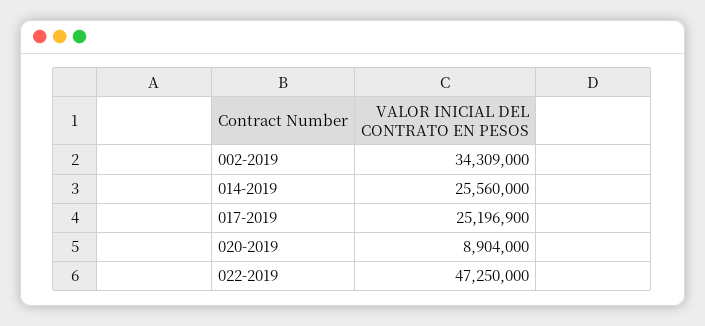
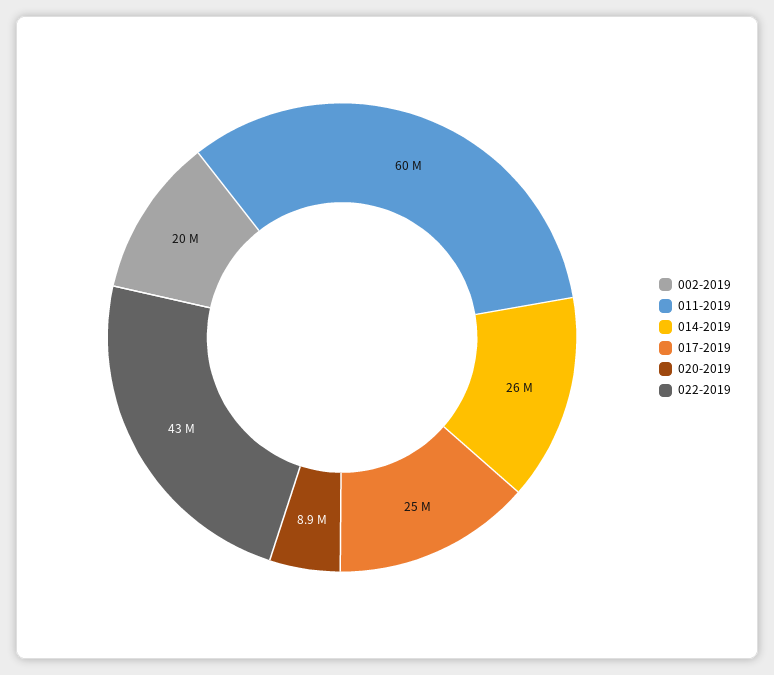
  {
-   "002-2019": 34309000,
+   "002-2019": 20000000,
    "014-2019": 25560000,
    "017-2019": 25196900,
    "020-2019": 8904000,
-   "022-2019": 47250000
+   "022-2019": 43000000,
+   "011-2019": 60000000
  }

